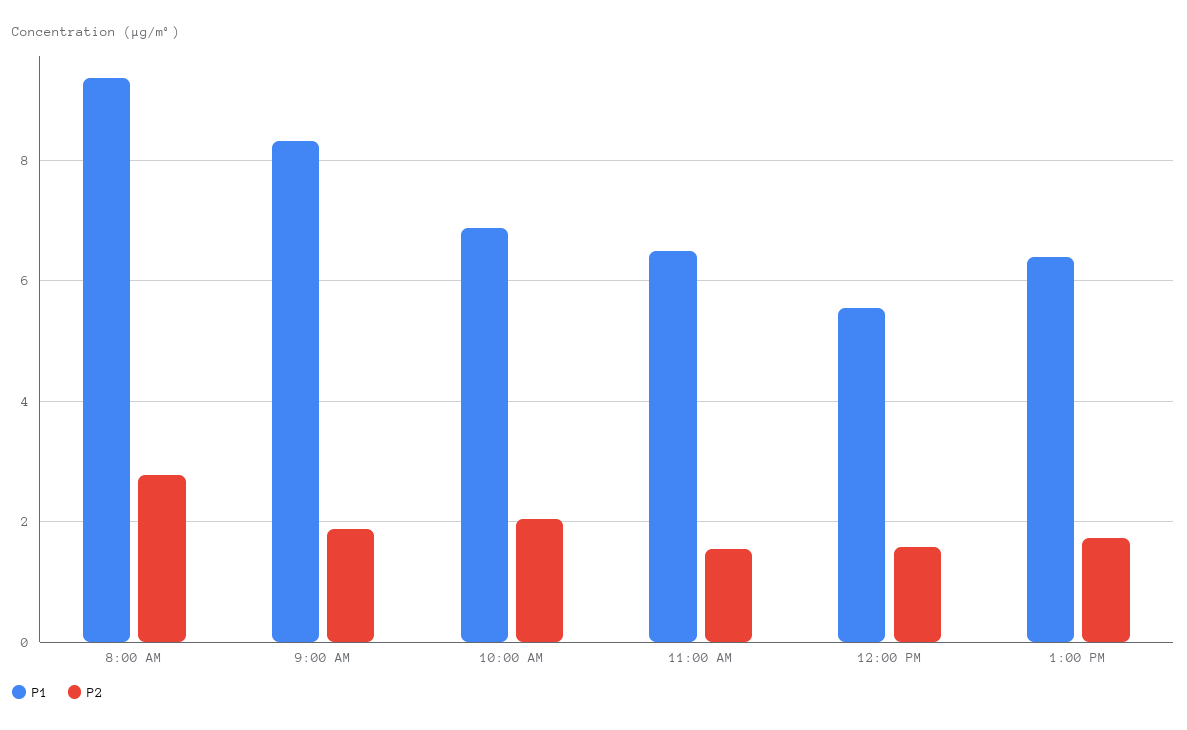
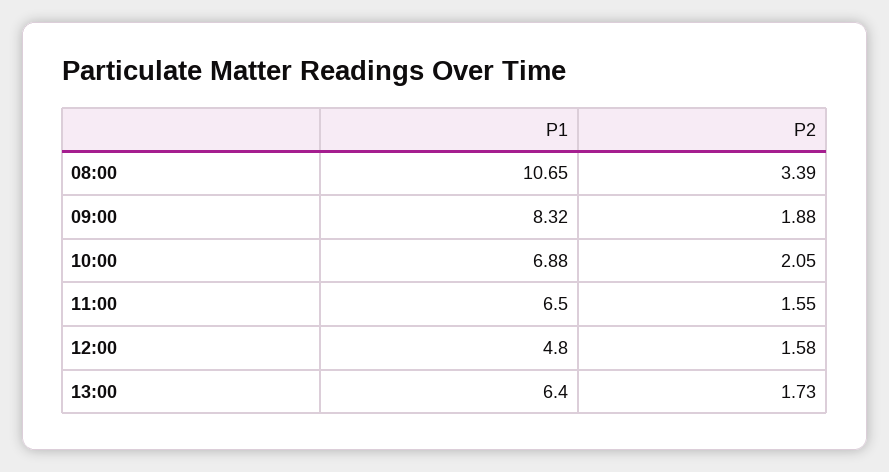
  {
    "P1": {
-     "8:00 AM": 9.4,
+     "8:00 AM": 10.65,
      "9:00 AM": 8.32,
      "10:00 AM": 6.88,
      "11:00 AM": 6.5,
-     "12:00 PM": 5.6,
+     "12:00 PM": 4.8,
      "1:00 PM": 6.4
    },
    "P2": {
-     "8:00 AM": 2.8,
+     "8:00 AM": 3.39,
      "9:00 AM": 1.88,
      "10:00 AM": 2.05,
      "11:00 AM": 1.55,
      "12:00 PM": 1.58,
      "1:00 PM": 1.73
    }
  }

